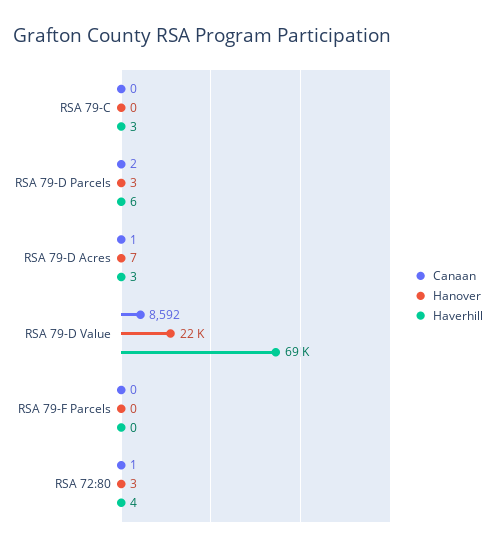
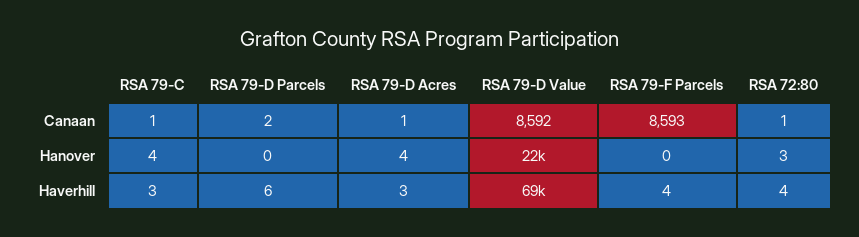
  {
    "Canaan": {
-     "RSA 79-C": 0,
+     "RSA 79-C": 1,
      "RSA 79-D Parcels": 2,
      "RSA 79-D Acres": 1,
      "RSA 79-D Value": 8592,
-     "RSA 79-F Parcels": 0,
+     "RSA 79-F Parcels": 8593,
      "RSA 72:80": 1
    },
    "Hanover": {
-     "RSA 79-C": 0,
+     "RSA 79-C": 4,
-     "RSA 79-D Parcels": 3,
+     "RSA 79-D Parcels": 0,
-     "RSA 79-D Acres": 7,
+     "RSA 79-D Acres": 4,
      "RSA 79-D Value": 22000,
      "RSA 79-F Parcels": 0,
      "RSA 72:80": 3
    },
    "Haverhill": {
      "RSA 79-C": 3,
      "RSA 79-D Parcels": 6,
      "RSA 79-D Acres": 3,
      "RSA 79-D Value": 69000,
-     "RSA 79-F Parcels": 0,
+     "RSA 79-F Parcels": 4,
      "RSA 72:80": 4
    }
  }

